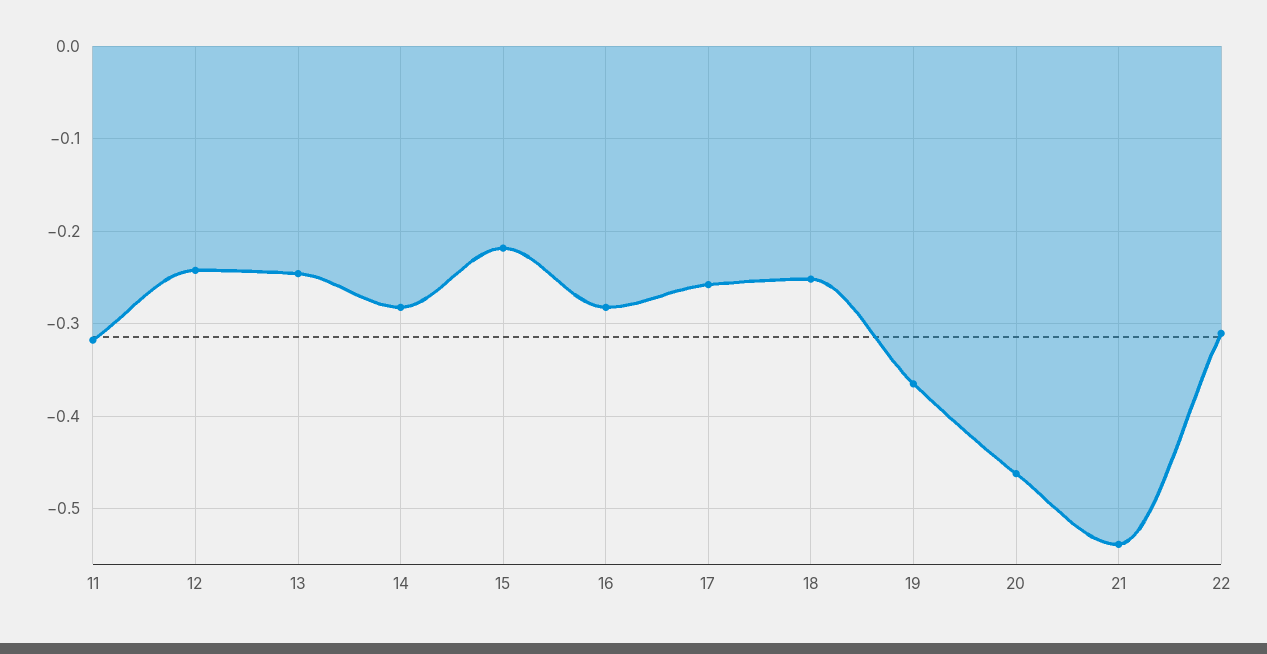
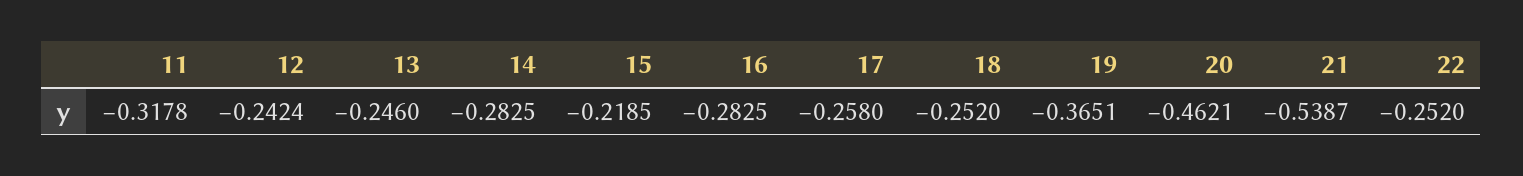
  {
    "11": -0.3178,
    "12": -0.2424,
    "13": -0.246,
    "14": -0.2825,
    "15": -0.2185,
    "16": -0.2825,
    "17": -0.258,
    "18": -0.252,
    "19": -0.3651,
    "20": -0.4621,
    "21": -0.5387,
-   "22": -0.31
+   "22": -0.252
  }

